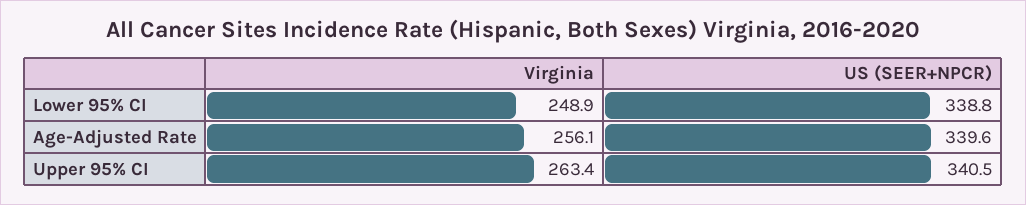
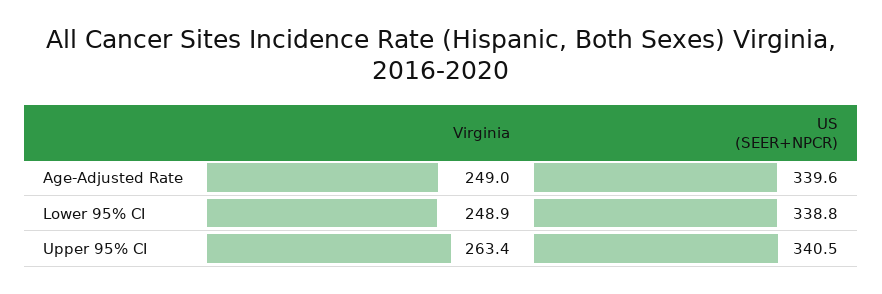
  {
    "Virginia": {
      "Lower 95% CI": 248.9,
-     "Age-Adjusted Rate": 256.1,
+     "Age-Adjusted Rate": 249,
      "Upper 95% CI": 263.4
    },
    "US (SEER+NPCR)": {
      "Lower 95% CI": 338.8,
      "Age-Adjusted Rate": 339.6,
      "Upper 95% CI": 340.5
    }
  }

